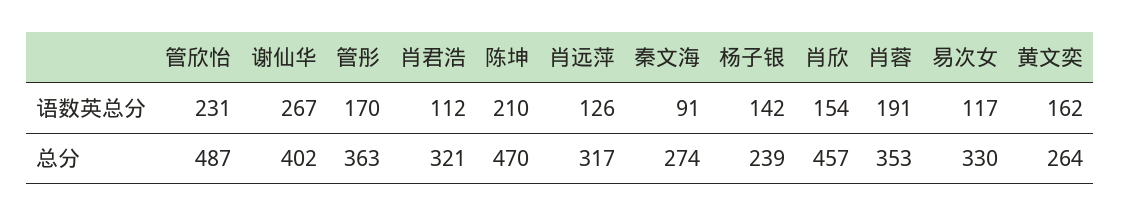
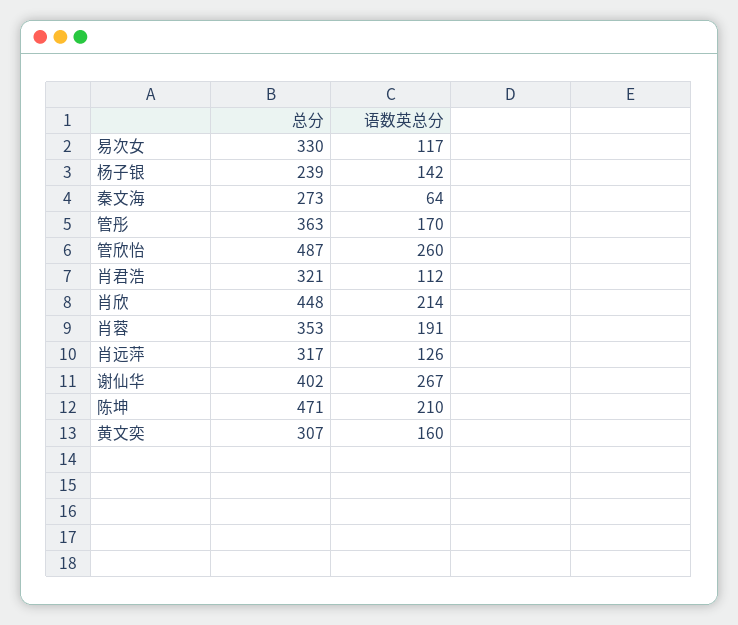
  {
    "管欣怡": {
-     "语数英总分": 231,
+     "语数英总分": 260,
      "总分": 487
    },
    "谢仙华": {
      "语数英总分": 267,
      "总分": 402
    },
    "管彤": {
      "语数英总分": 170,
      "总分": 363
    },
    "肖君浩": {
      "语数英总分": 112,
      "总分": 321
    },
    "陈坤": {
      "语数英总分": 210,
-     "总分": 470
+     "总分": 471
    },
    "肖远萍": {
      "语数英总分": 126,
      "总分": 317
    },
    "秦文海": {
-     "语数英总分": 91,
+     "语数英总分": 64,
-     "总分": 274
+     "总分": 273
    },
    "杨子银": {
      "语数英总分": 142,
      "总分": 239
    },
    "肖欣": {
-     "语数英总分": 154,
+     "语数英总分": 214,
-     "总分": 457
+     "总分": 448
    },
    "肖蓉": {
      "语数英总分": 191,
      "总分": 353
    },
    "易次女": {
      "语数英总分": 117,
      "总分": 330
    },
    "黄文奕": {
-     "语数英总分": 162,
+     "语数英总分": 160,
-     "总分": 264
+     "总分": 307
    }
  }

